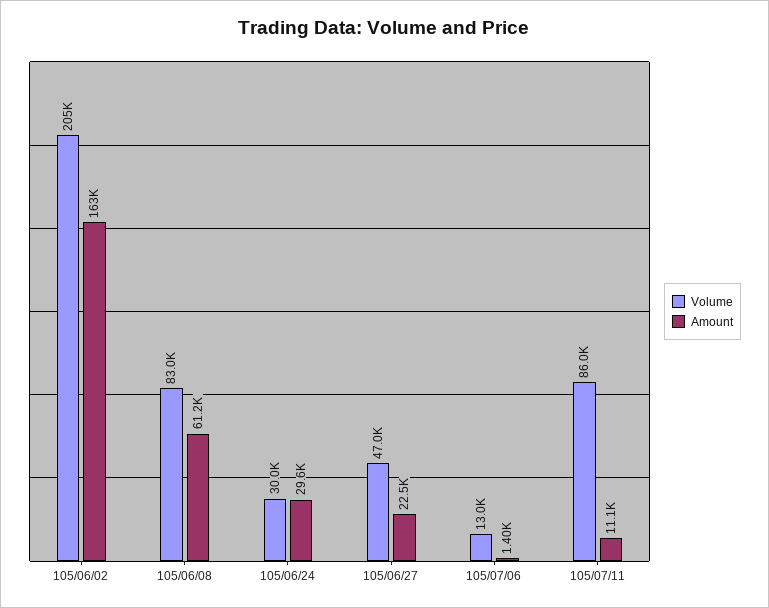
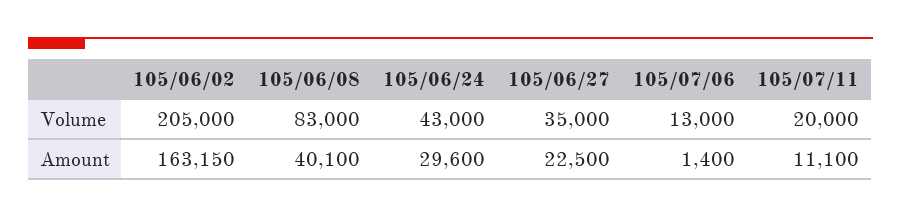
  {
    "Volume": {
      "105/06/02": 205000,
      "105/06/08": 83000,
-     "105/06/24": 30000,
+     "105/06/24": 43000,
-     "105/06/27": 47000,
+     "105/06/27": 35000,
      "105/07/06": 13000,
-     "105/07/11": 86000
+     "105/07/11": 20000
    },
    "Amount": {
      "105/06/02": 163150,
-     "105/06/08": 61200,
+     "105/06/08": 40100,
      "105/06/24": 29600,
      "105/06/27": 22500,
      "105/07/06": 1400,
      "105/07/11": 11100
    }
  }

